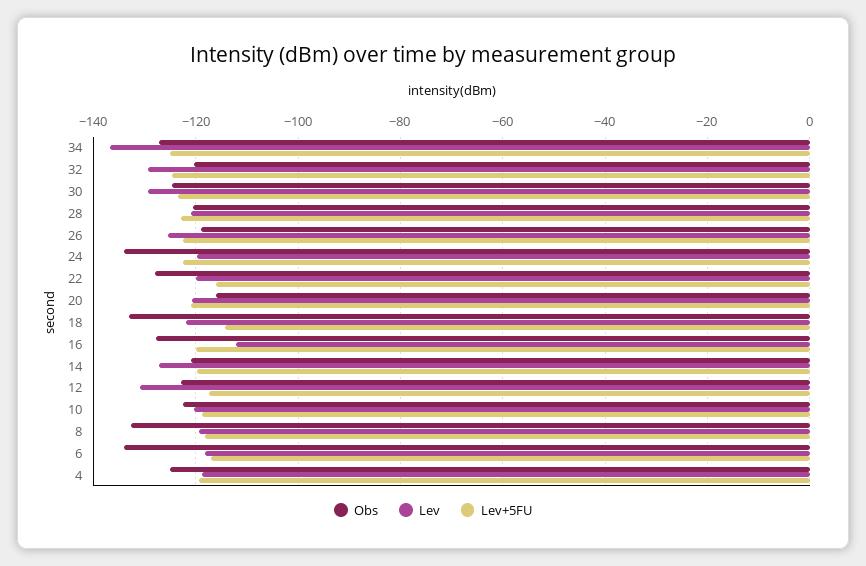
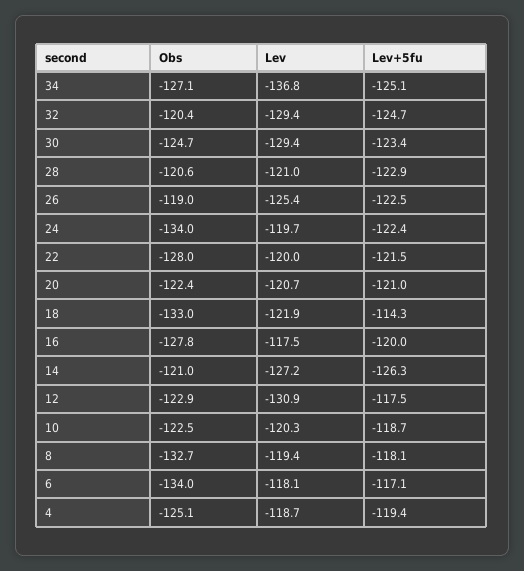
  {
    "Obs": {
      "34": -127.1,
      "32": -120.4,
      "30": -124.7,
      "28": -120.6,
      "26": -119,
      "24": -134,
      "22": -128,
-     "20": -116,
+     "20": -122.4,
      "18": -133,
      "16": -127.8,
      "14": -121,
      "12": -122.9,
      "10": -122.5,
      "8": -132.7,
      "6": -134,
      "4": -125.1
    },
    "Lev": {
      "34": -136.8,
      "32": -129.4,
      "30": -129.4,
      "28": -121,
      "26": -125.4,
      "24": -119.7,
      "22": -120,
      "20": -120.7,
      "18": -121.9,
-     "16": -112,
+     "16": -117.5,
      "14": -127.2,
      "12": -130.9,
      "10": -120.3,
      "8": -119.4,
      "6": -118.1,
      "4": -118.7
    },
    "Lev+5FU": {
      "34": -125.1,
      "32": -124.7,
      "30": -123.4,
      "28": -122.9,
      "26": -122.5,
      "24": -122.4,
-     "22": -116,
+     "22": -121.5,
      "20": -121,
      "18": -114.3,
      "16": -120,
-     "14": -120,
+     "14": -126.3,
      "12": -117.5,
      "10": -118.7,
      "8": -118.1,
      "6": -117.1,
      "4": -119.4
    }
  }

